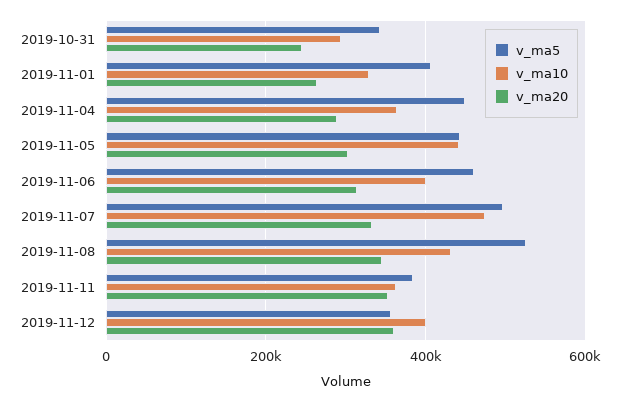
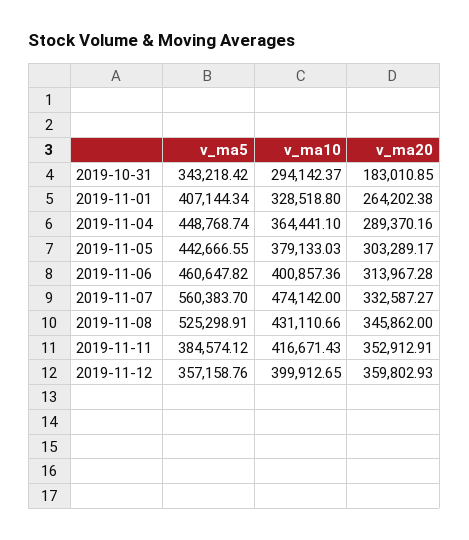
  {
    "v_ma5": {
      "2019-10-31": 343218.42,
      "2019-11-01": 407144.34,
      "2019-11-04": 448768.74,
      "2019-11-05": 442666.55,
      "2019-11-06": 460647.82,
-     "2019-11-07": 500000,
+     "2019-11-07": 560383.7,
      "2019-11-08": 525298.91,
      "2019-11-11": 384574.12,
      "2019-11-12": 357158.76
    },
    "v_ma10": {
      "2019-10-31": 294142.37,
      "2019-11-01": 328518.8,
      "2019-11-04": 364441.1,
-     "2019-11-05": 440000,
+     "2019-11-05": 379133.03,
      "2019-11-06": 400857.36,
      "2019-11-07": 474142,
      "2019-11-08": 431110.66,
-     "2019-11-11": 360000,
+     "2019-11-11": 416671.43,
      "2019-11-12": 399912.65
    },
    "v_ma20": {
-     "2019-10-31": 240000,
+     "2019-10-31": 183010.85,
      "2019-11-01": 264202.38,
      "2019-11-04": 289370.16,
      "2019-11-05": 303289.17,
      "2019-11-06": 313967.28,
      "2019-11-07": 332587.27,
      "2019-11-08": 345862,
      "2019-11-11": 352912.91,
      "2019-11-12": 359802.93
    }
  }

